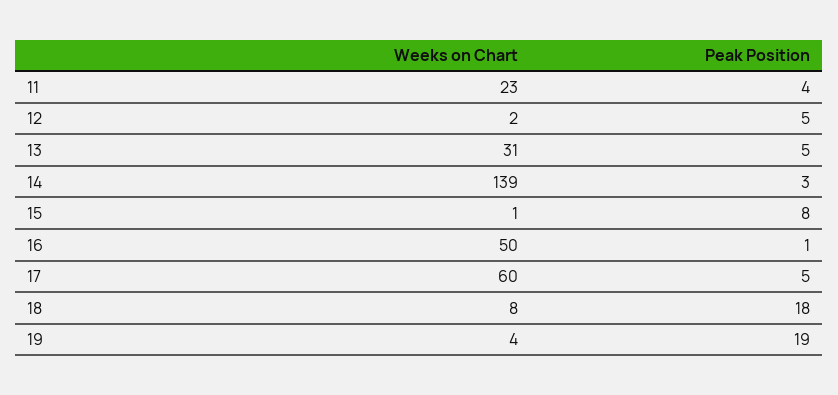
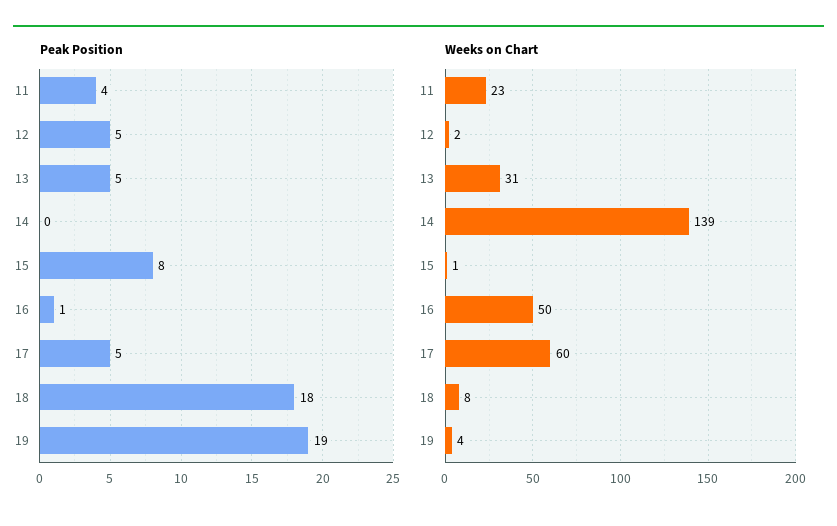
  {
    "Weeks on Chart": {
      "11": 23,
      "12": 2,
      "13": 31,
      "14": 139,
      "15": 1,
      "16": 50,
      "17": 60,
      "18": 8,
      "19": 4
    },
    "Peak Position": {
      "11": 4,
      "12": 5,
      "13": 5,
-     "14": 3,
+     "14": 0,
      "15": 8,
      "16": 1,
      "17": 5,
      "18": 18,
      "19": 19
    }
  }

